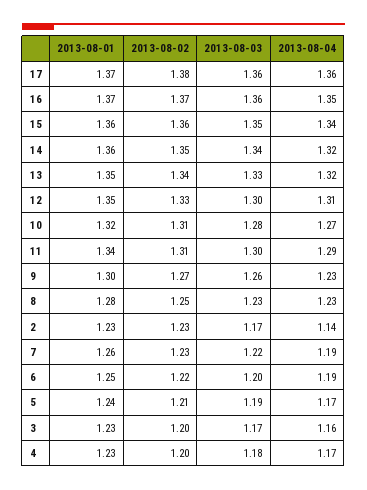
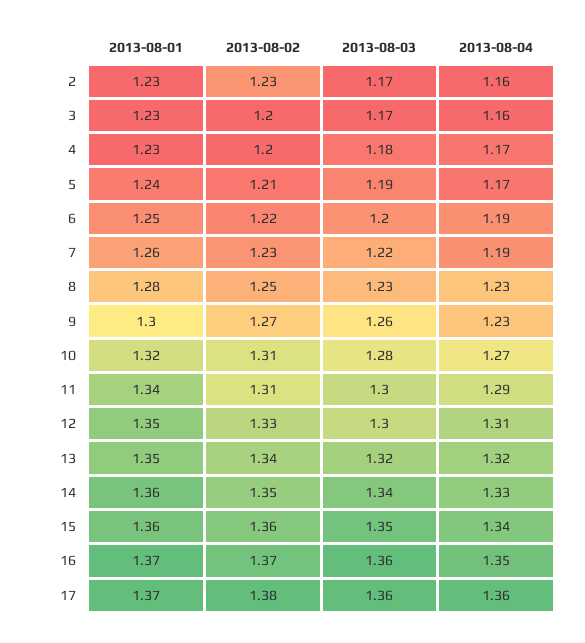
  {
    "2013-08-01": {
      "17": 1.37,
      "16": 1.37,
      "15": 1.36,
      "14": 1.36,
      "13": 1.35,
      "12": 1.35,
      "10": 1.32,
      "11": 1.34,
      "9": 1.3,
      "8": 1.28,
      "2": 1.23,
      "7": 1.26,
      "6": 1.25,
      "5": 1.24,
      "3": 1.23,
      "4": 1.23
    },
    "2013-08-02": {
      "17": 1.38,
      "16": 1.37,
      "15": 1.36,
      "14": 1.35,
      "13": 1.34,
      "12": 1.33,
      "10": 1.31,
      "11": 1.31,
      "9": 1.27,
      "8": 1.25,
      "2": 1.23,
      "7": 1.23,
      "6": 1.22,
      "5": 1.21,
      "3": 1.2,
      "4": 1.2
    },
    "2013-08-03": {
      "17": 1.36,
      "16": 1.36,
      "15": 1.35,
      "14": 1.34,
-     "13": 1.33,
+     "13": 1.32,
      "12": 1.3,
      "10": 1.28,
      "11": 1.3,
      "9": 1.26,
      "8": 1.23,
      "2": 1.17,
      "7": 1.22,
      "6": 1.2,
      "5": 1.19,
      "3": 1.17,
      "4": 1.18
    },
    "2013-08-04": {
      "17": 1.36,
      "16": 1.35,
      "15": 1.34,
-     "14": 1.32,
+     "14": 1.33,
      "13": 1.32,
      "12": 1.31,
      "10": 1.27,
      "11": 1.29,
      "9": 1.23,
      "8": 1.23,
-     "2": 1.14,
+     "2": 1.16,
      "7": 1.19,
      "6": 1.19,
      "5": 1.17,
      "3": 1.16,
      "4": 1.17
    }
  }

